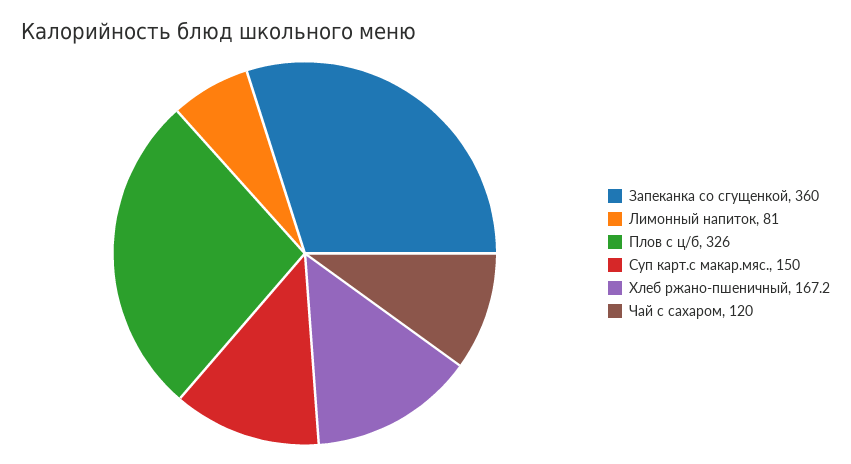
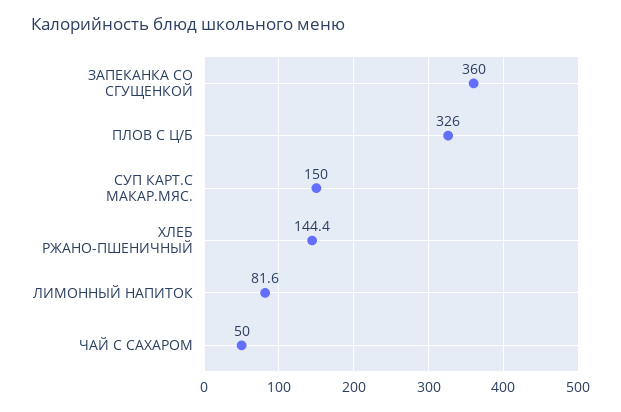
  {
    "Запеканка со сгущенкой": 360,
-   "Лимонный напиток": 81,
+   "Лимонный напиток": 81.6,
    "Плов с ц/б": 326,
    "Суп карт.с макар.мяс.": 150,
-   "Хлеб ржано-пшеничный": 167.2,
+   "Хлеб ржано-пшеничный": 144.4,
-   "Чай с сахаром": 120
+   "Чай с сахаром": 50
  }

